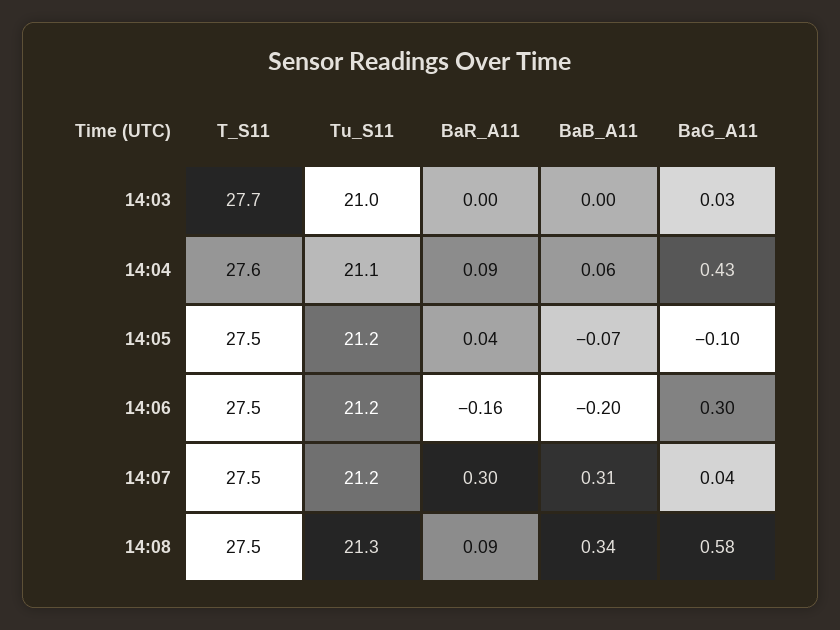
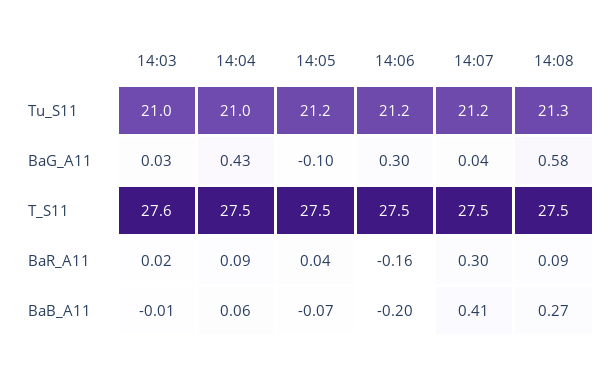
  {
    "T_S11": {
-     "14:03": 27.7,
+     "14:03": 27.6,
-     "14:04": 27.6,
+     "14:04": 27.5,
      "14:05": 27.5,
      "14:06": 27.5,
      "14:07": 27.5,
      "14:08": 27.5
    },
    "Tu_S11": {
      "14:03": 21,
-     "14:04": 21.1,
+     "14:04": 21,
      "14:05": 21.2,
      "14:06": 21.2,
      "14:07": 21.2,
      "14:08": 21.3
    },
    "BaR_A11": {
-     "14:03": 0,
+     "14:03": 0.02,
      "14:04": 0.09,
      "14:05": 0.04,
      "14:06": -0.16,
      "14:07": 0.3,
      "14:08": 0.09
    },
    "BaB_A11": {
-     "14:03": 0,
+     "14:03": -0.01,
      "14:04": 0.06,
      "14:05": -0.07,
      "14:06": -0.2,
-     "14:07": 0.31,
+     "14:07": 0.41,
-     "14:08": 0.34
+     "14:08": 0.27
    },
    "BaG_A11": {
      "14:03": 0.03,
      "14:04": 0.43,
      "14:05": -0.1,
      "14:06": 0.3,
      "14:07": 0.04,
      "14:08": 0.58
    }
  }

